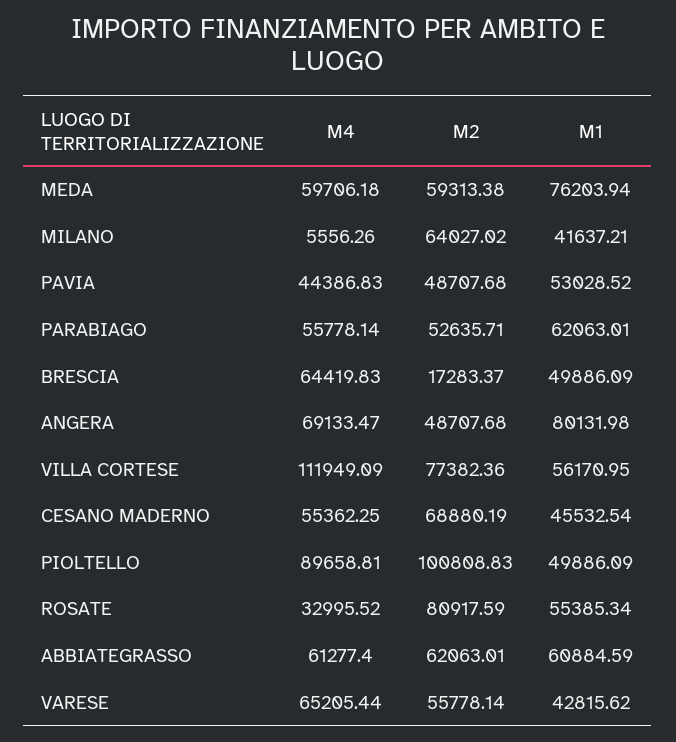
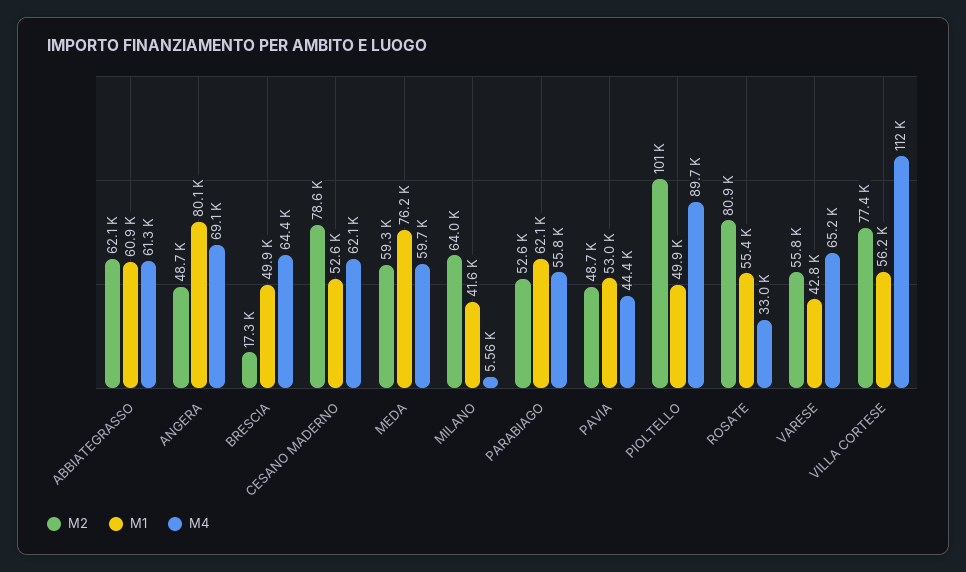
  {
    "M4": {
      "MEDA": 59706.18,
      "MILANO": 5556.26,
      "PAVIA": 44386.83,
      "PARABIAGO": 55778.14,
      "BRESCIA": 64419.83,
      "ANGERA": 69133.47,
      "VILLA CORTESE": 111949.09,
-     "CESANO MADERNO": 55362.25,
+     "CESANO MADERNO": 62100,
      "PIOLTELLO": 89658.81,
      "ROSATE": 32995.52,
      "ABBIATEGRASSO": 61277.4,
      "VARESE": 65205.44
    },
    "M2": {
      "MEDA": 59313.38,
      "MILANO": 64027.02,
      "PAVIA": 48707.68,
      "PARABIAGO": 52635.71,
      "BRESCIA": 17283.37,
      "ANGERA": 48707.68,
      "VILLA CORTESE": 77382.36,
-     "CESANO MADERNO": 68880.19,
+     "CESANO MADERNO": 78600,
      "PIOLTELLO": 100808.83,
      "ROSATE": 80917.59,
      "ABBIATEGRASSO": 62063.01,
      "VARESE": 55778.14
    },
    "M1": {
      "MEDA": 76203.94,
      "MILANO": 41637.21,
      "PAVIA": 53028.52,
      "PARABIAGO": 62063.01,
      "BRESCIA": 49886.09,
      "ANGERA": 80131.98,
      "VILLA CORTESE": 56170.95,
-     "CESANO MADERNO": 45532.54,
+     "CESANO MADERNO": 52600,
      "PIOLTELLO": 49886.09,
      "ROSATE": 55385.34,
      "ABBIATEGRASSO": 60884.59,
      "VARESE": 42815.62
    }
  }

